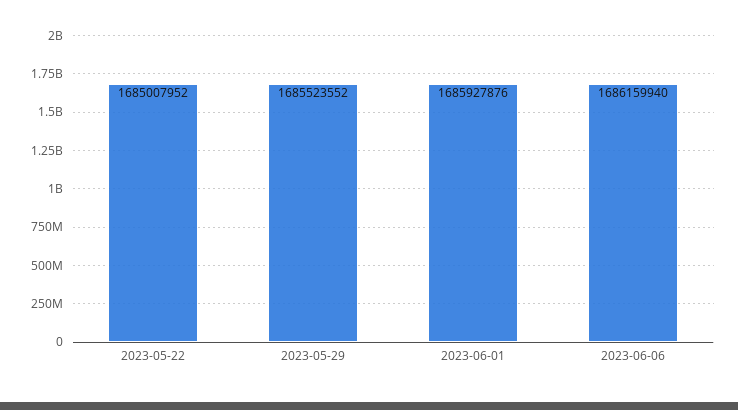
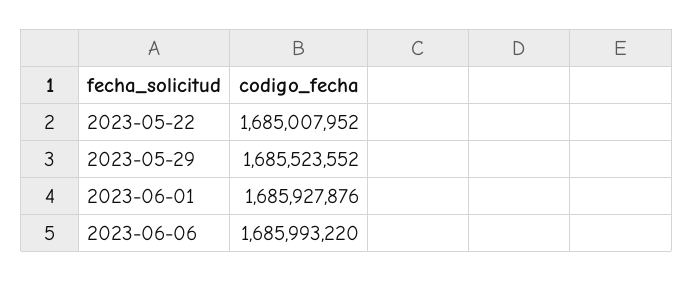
  {
    "2023-05-22": 1685007952,
    "2023-05-29": 1685523552,
    "2023-06-01": 1685927876,
-   "2023-06-06": 1686159940
+   "2023-06-06": 1685993220
  }

